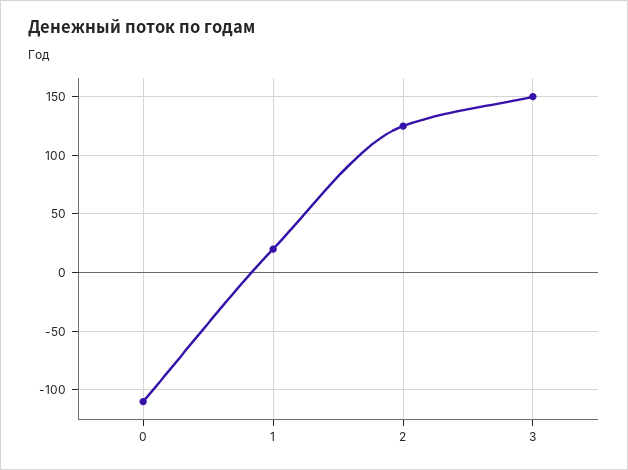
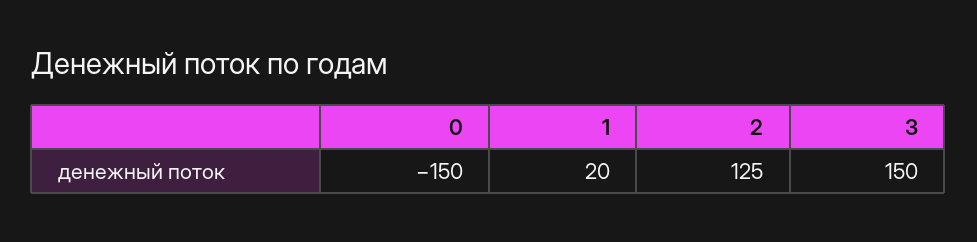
  {
-   "0": -110,
+   "0": -150,
    "1": 20,
    "2": 125,
    "3": 150
  }

